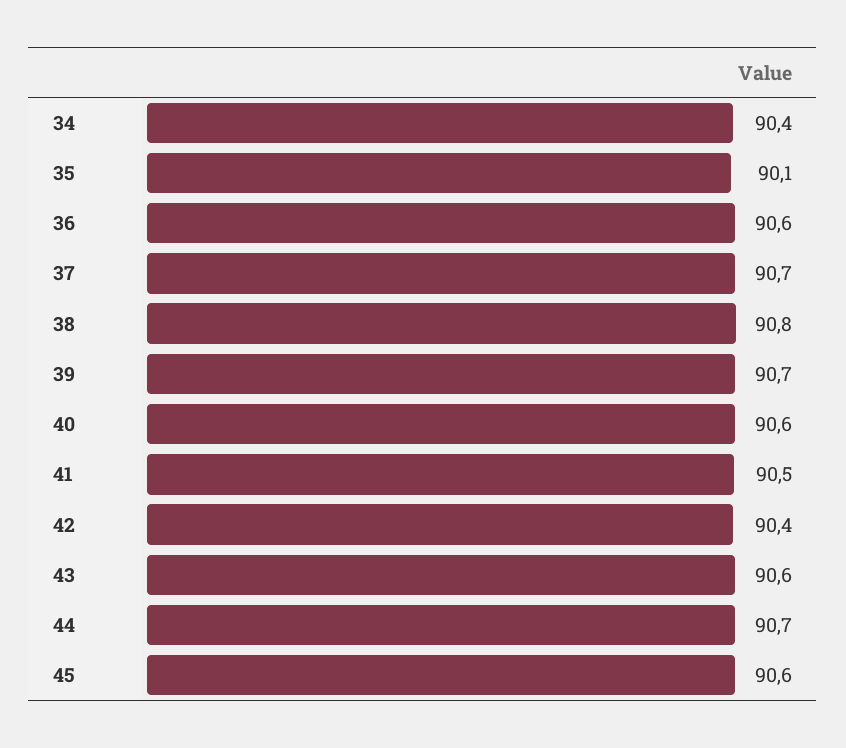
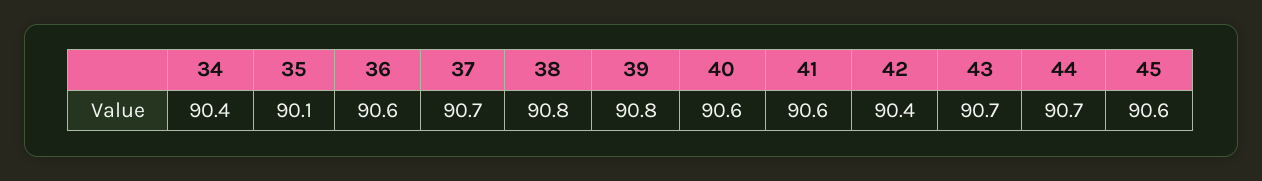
  {
    "34": 90.4,
    "35": 90.1,
    "36": 90.6,
    "37": 90.7,
    "38": 90.8,
-   "39": 90.7,
+   "39": 90.8,
    "40": 90.6,
-   "41": 90.5,
+   "41": 90.6,
    "42": 90.4,
-   "43": 90.6,
+   "43": 90.7,
    "44": 90.7,
    "45": 90.6
  }

